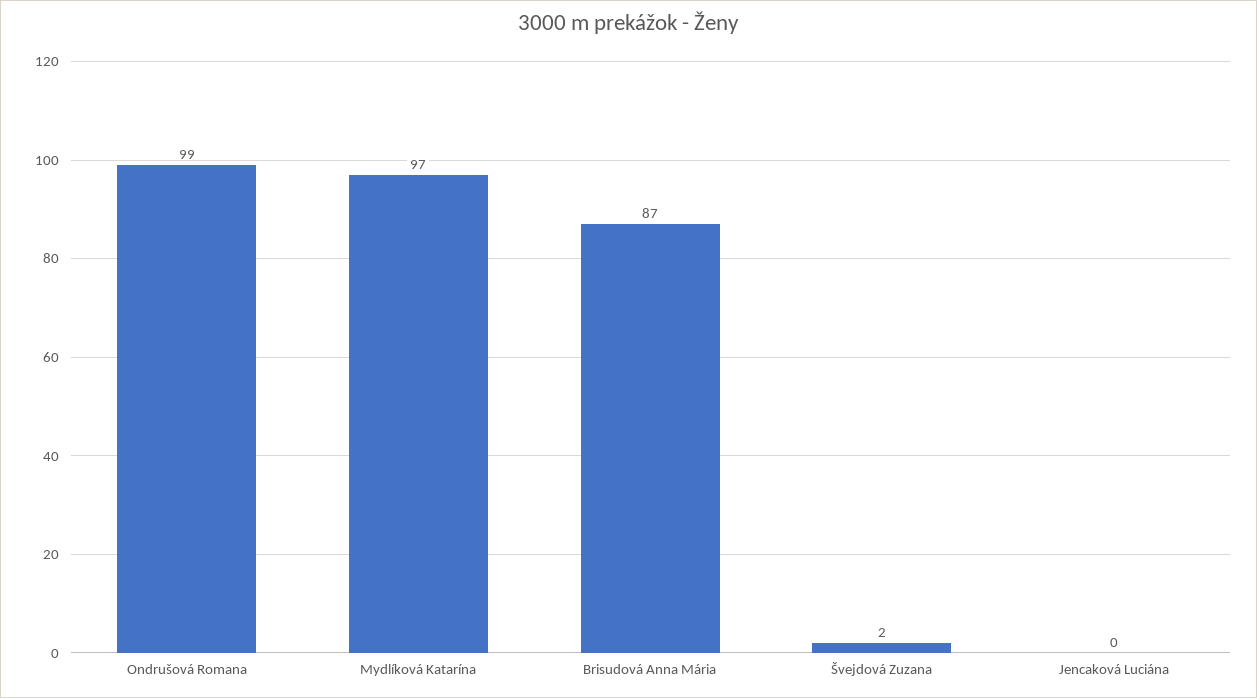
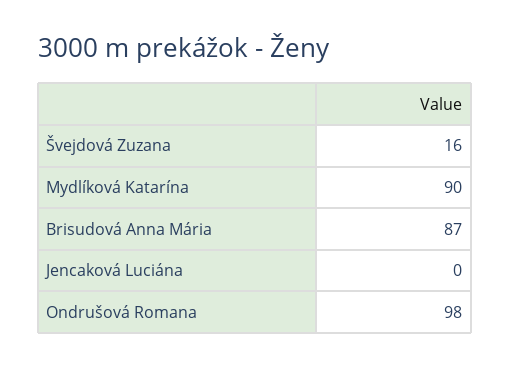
  {
-   "Ondrušová Romana": 99,
+   "Ondrušová Romana": 98,
-   "Mydlíková Katarína": 97,
+   "Mydlíková Katarína": 90,
    "Brisudová Anna Mária": 87,
-   "Švejdová Zuzana": 2,
+   "Švejdová Zuzana": 16,
    "Jencaková Luciána": 0
  }

